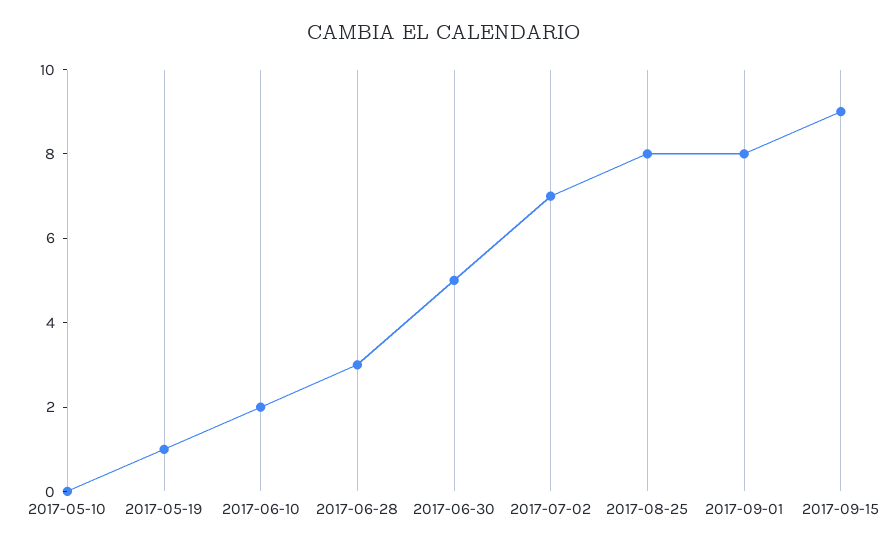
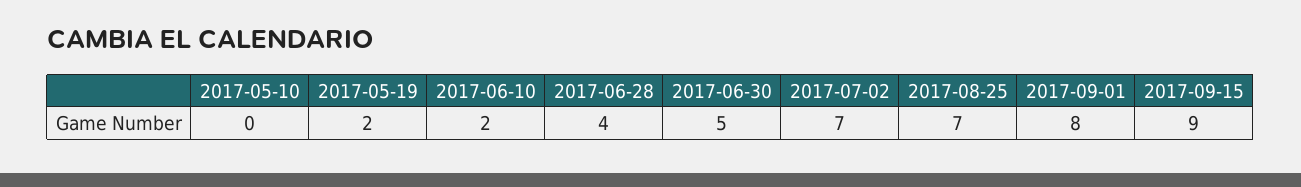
  {
    "2017-05-10": 0,
-   "2017-05-19": 1,
+   "2017-05-19": 2,
    "2017-06-10": 2,
-   "2017-06-28": 3,
+   "2017-06-28": 4,
    "2017-06-30": 5,
    "2017-07-02": 7,
-   "2017-08-25": 8,
+   "2017-08-25": 7,
    "2017-09-01": 8,
    "2017-09-15": 9
  }

